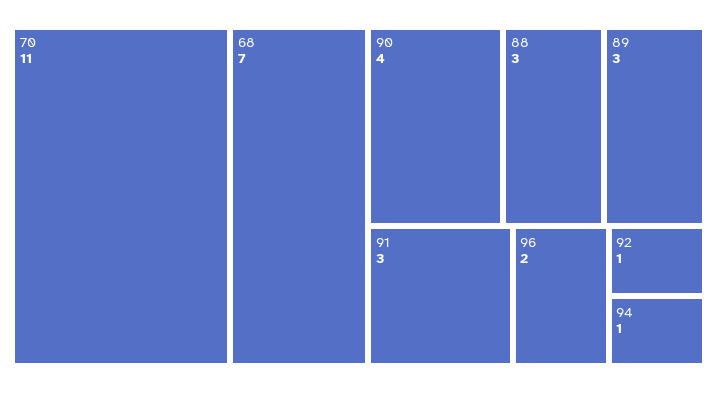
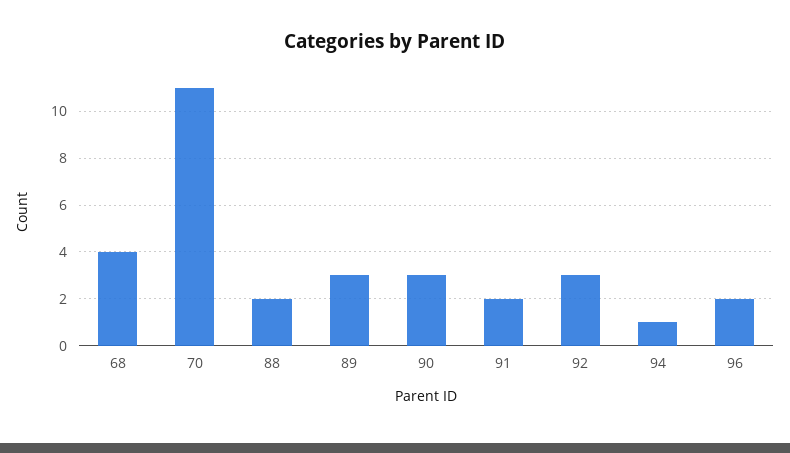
  {
    "70": 11,
-   "68": 7,
+   "68": 4,
-   "90": 4,
+   "90": 3,
-   "88": 3,
+   "88": 2,
    "89": 3,
-   "91": 3,
+   "91": 2,
    "96": 2,
-   "92": 1,
+   "92": 3,
    "94": 1
  }

